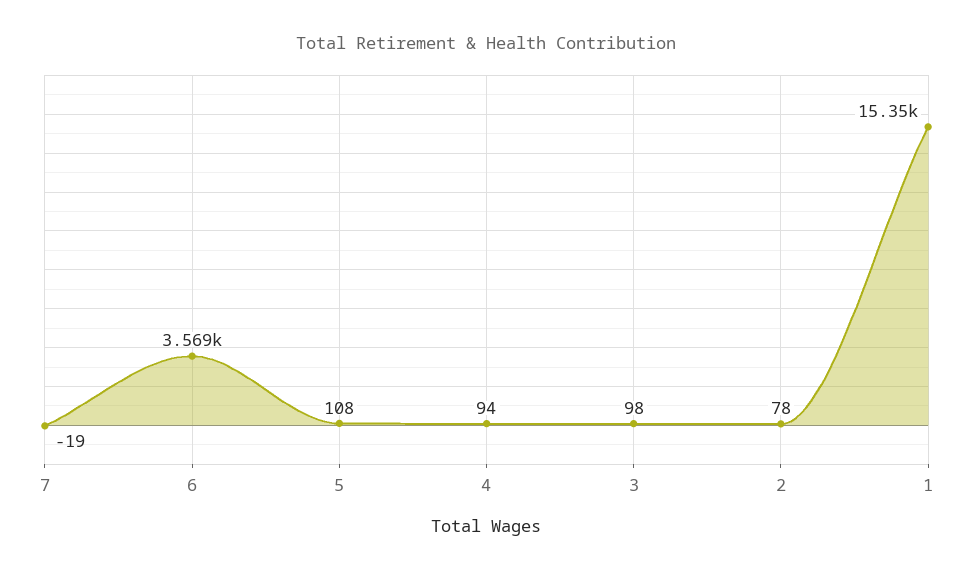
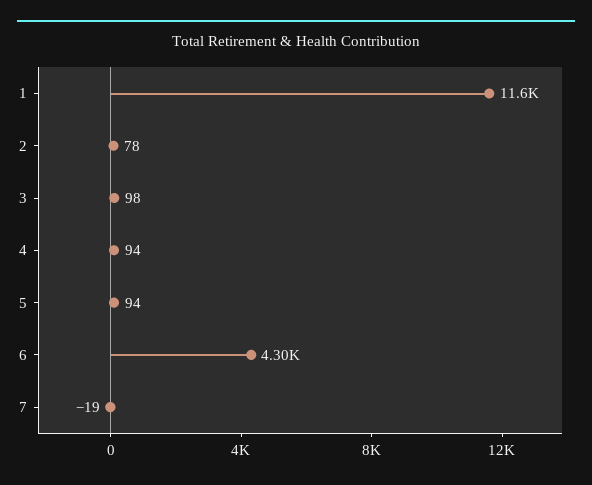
  {
    "7": -19,
-   "6": 3569,
+   "6": 4300,
-   "5": 108,
+   "5": 94,
    "4": 94,
    "3": 98,
    "2": 78,
-   "1": 15350
+   "1": 11600
  }

